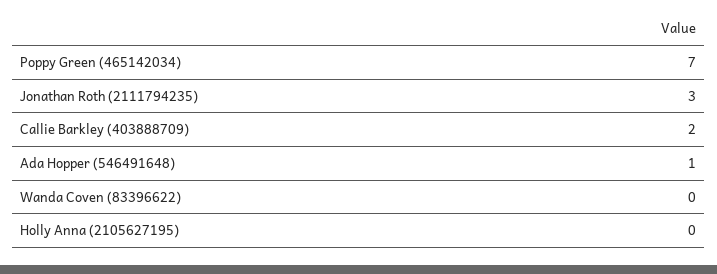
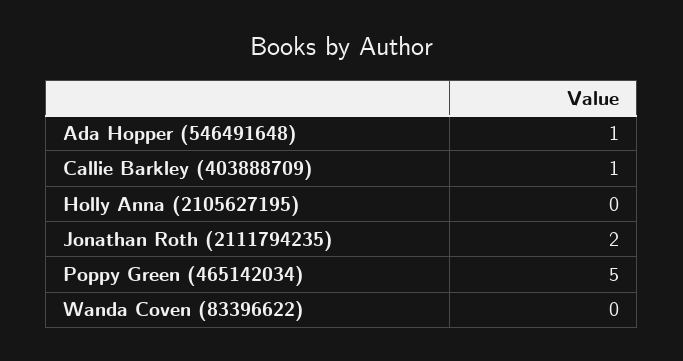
  {
-   "Poppy Green (465142034)": 7,
+   "Poppy Green (465142034)": 5,
-   "Jonathan Roth (2111794235)": 3,
+   "Jonathan Roth (2111794235)": 2,
-   "Callie Barkley (403888709)": 2,
+   "Callie Barkley (403888709)": 1,
    "Ada Hopper (546491648)": 1,
    "Wanda Coven (83396622)": 0,
    "Holly Anna (2105627195)": 0
  }

